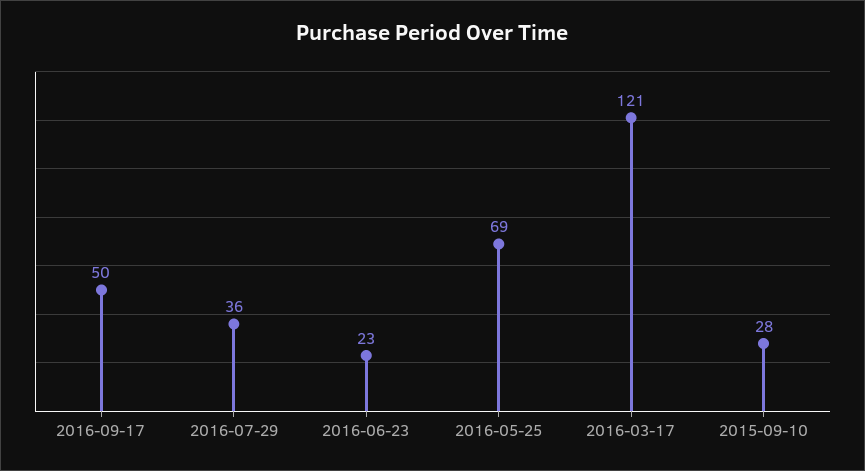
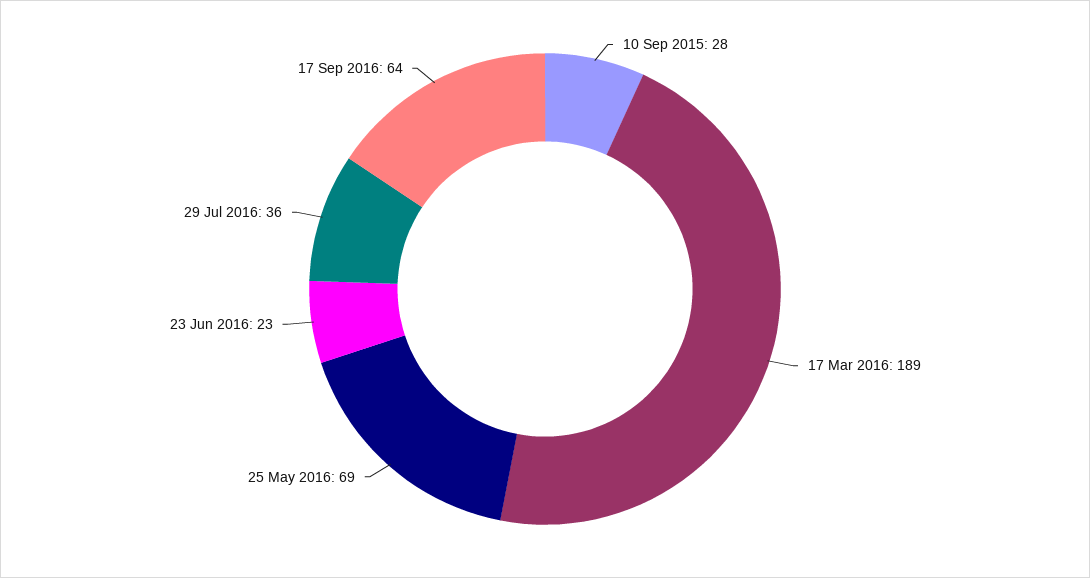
  {
-   "2016-09-17": 50,
+   "2016-09-17": 64,
    "2016-07-29": 36,
    "2016-06-23": 23,
    "2016-05-25": 69,
-   "2016-03-17": 121,
+   "2016-03-17": 189,
    "2015-09-10": 28
  }

